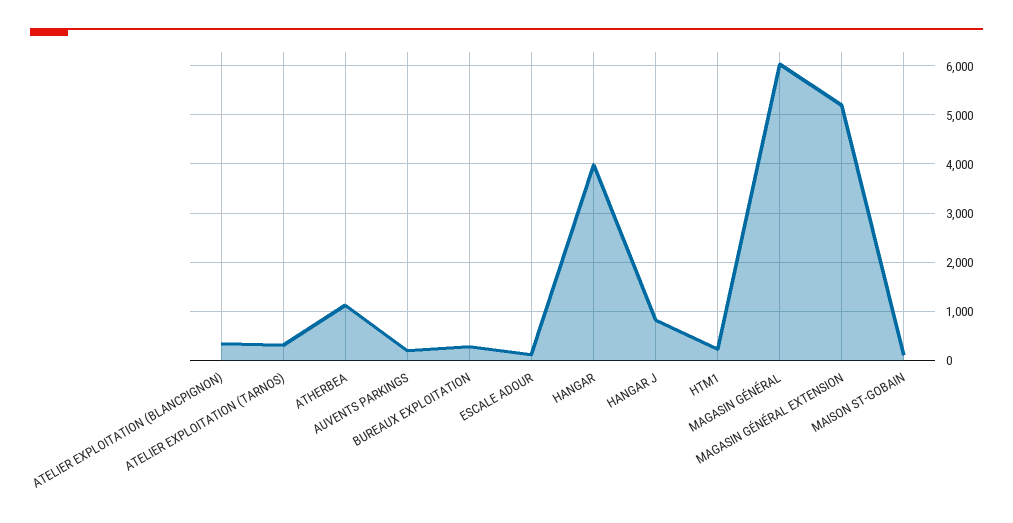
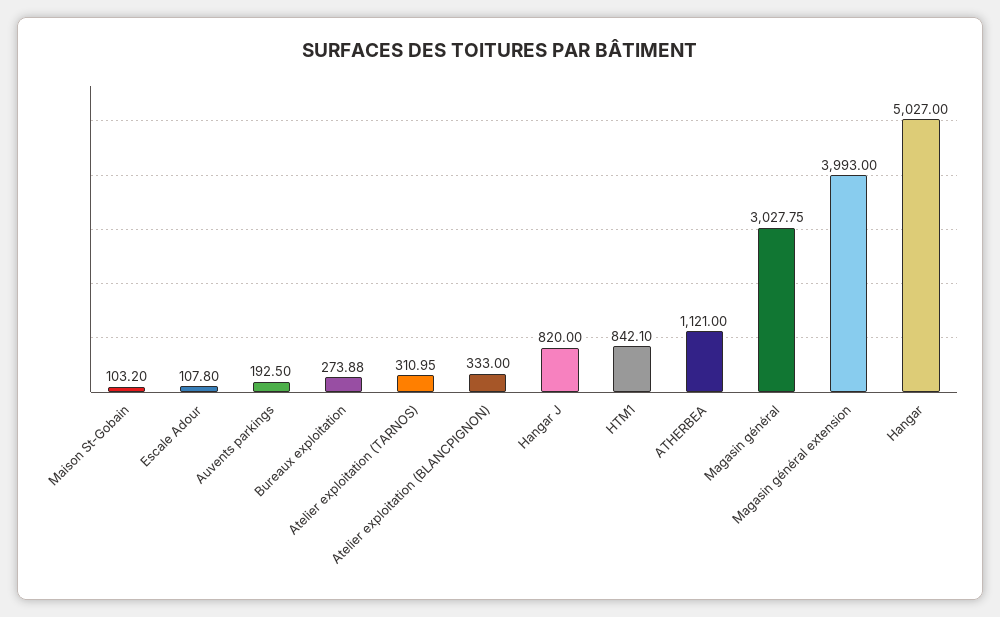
  {
    "ATELIER EXPLOITATION (BLANCPIGNON)": 333,
    "ATELIER EXPLOITATION (TARNOS)": 310.95,
    "ATHERBEA": 1121,
    "AUVENTS PARKINGS": 192.5,
    "BUREAUX EXPLOITATION": 273.88,
    "ESCALE ADOUR": 107.8,
-   "HANGAR": 4000,
+   "HANGAR": 5027,
    "HANGAR J": 820,
-   "HTM1": 200,
+   "HTM1": 842.1,
-   "MAGASIN GÉNÉRAL": 6000,
+   "MAGASIN GÉNÉRAL": 3027.75,
-   "MAGASIN GÉNÉRAL EXTENSION": 5200,
+   "MAGASIN GÉNÉRAL EXTENSION": 3993,
    "MAISON ST-GOBAIN": 103.2
  }

